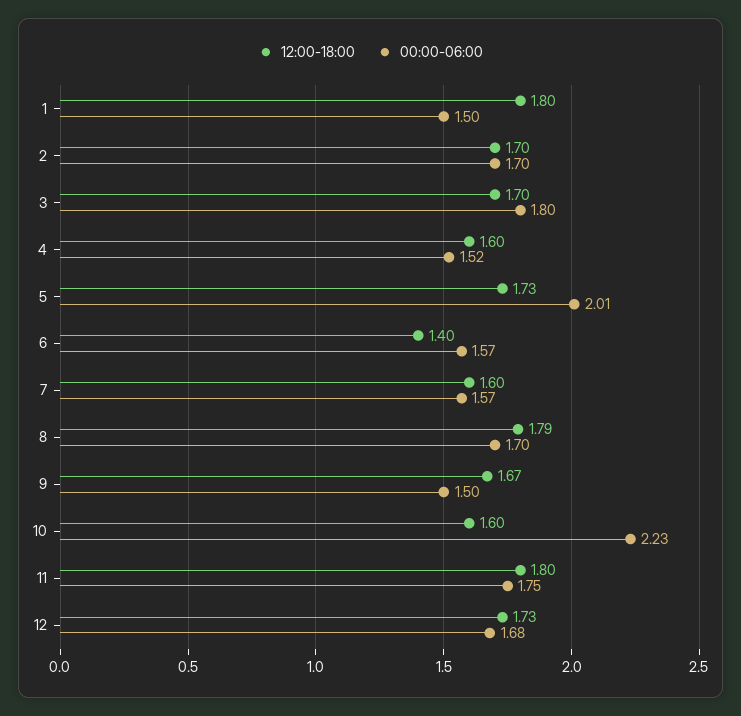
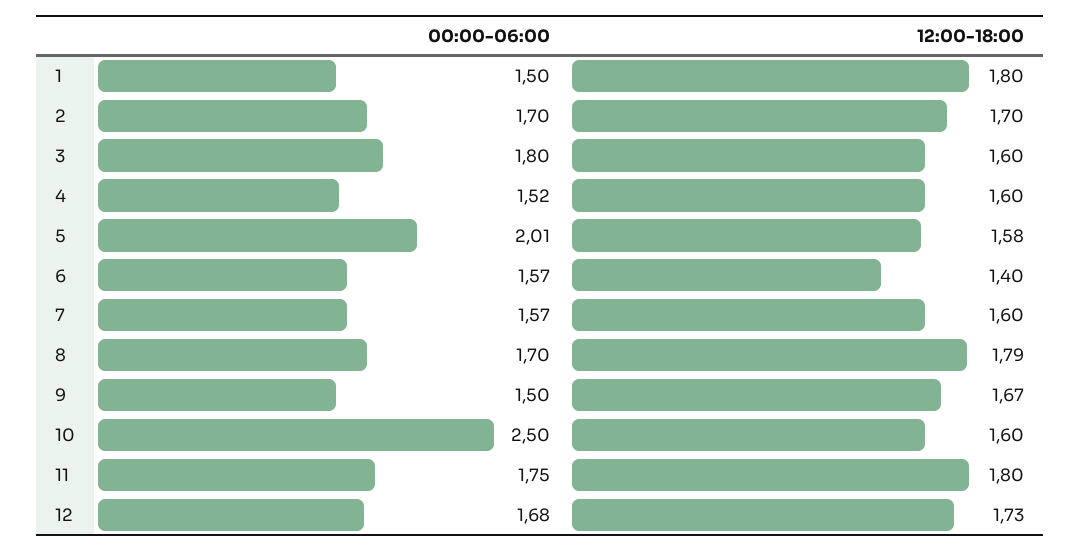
  {
    "12:00-18:00": {
      "1": 1.8,
      "2": 1.7,
-     "3": 1.7,
+     "3": 1.6,
      "4": 1.6,
-     "5": 1.73,
+     "5": 1.58,
      "6": 1.4,
      "7": 1.6,
      "8": 1.79,
      "9": 1.67,
      "10": 1.6,
      "11": 1.8,
      "12": 1.73
    },
    "00:00-06:00": {
      "1": 1.5,
      "2": 1.7,
      "3": 1.8,
      "4": 1.52,
      "5": 2.01,
      "6": 1.57,
      "7": 1.57,
      "8": 1.7,
      "9": 1.5,
-     "10": 2.23,
+     "10": 2.5,
      "11": 1.75,
      "12": 1.68
    }
  }

